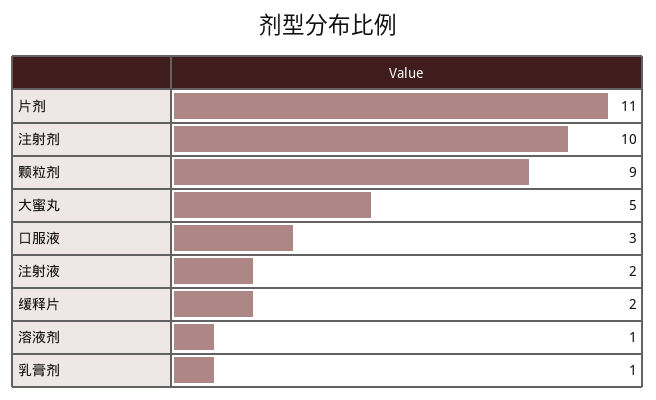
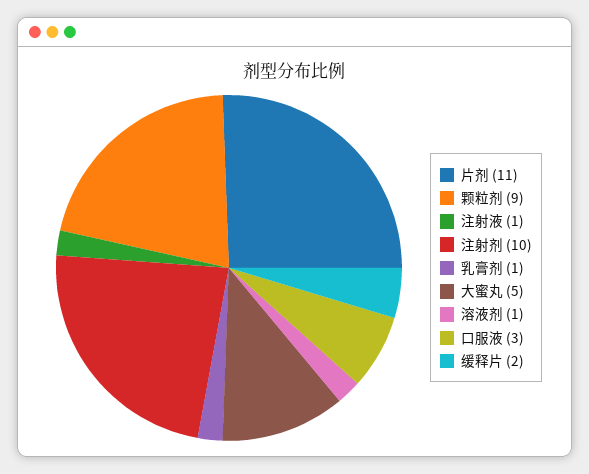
  {
    "片剂": 11,
    "注射剂": 10,
    "颗粒剂": 9,
    "大蜜丸": 5,
    "口服液": 3,
-   "注射液": 2,
+   "注射液": 1,
    "缓释片": 2,
    "溶液剂": 1,
    "乳膏剂": 1
  }

